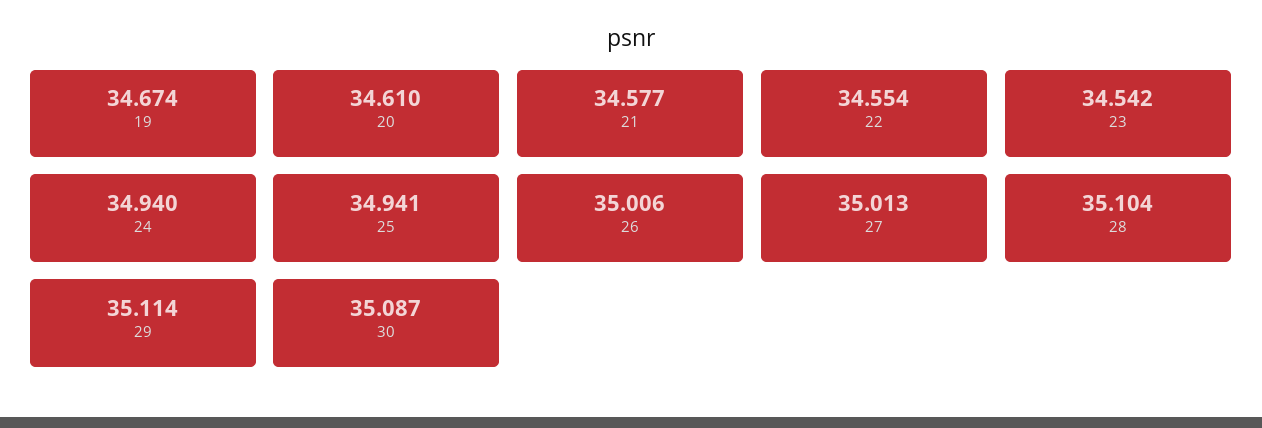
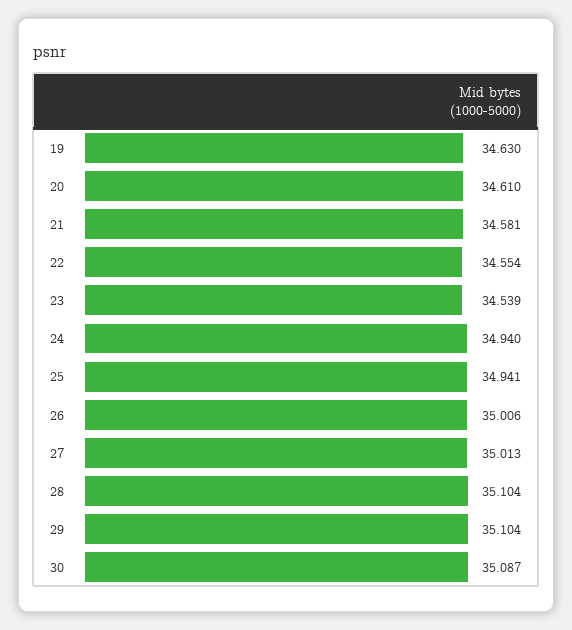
  {
-   "19": 34.674,
+   "19": 34.63,
    "20": 34.61,
-   "21": 34.577,
+   "21": 34.581,
    "22": 34.554,
-   "23": 34.542,
+   "23": 34.539,
    "24": 34.94,
    "25": 34.941,
    "26": 35.006,
    "27": 35.013,
    "28": 35.104,
-   "29": 35.114,
+   "29": 35.104,
    "30": 35.087
  }

